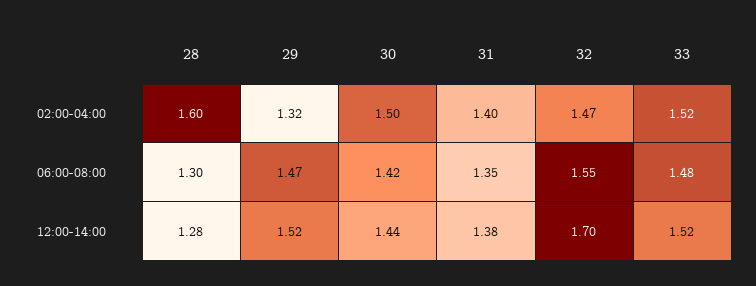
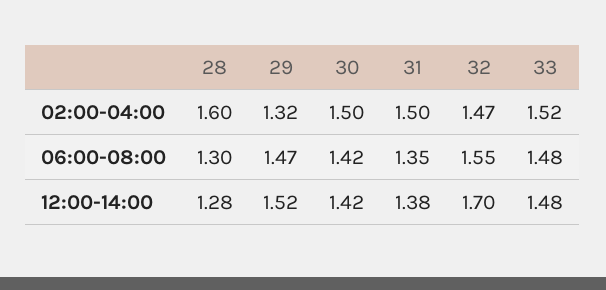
  {
    "28": {
      "02:00-04:00": 1.6,
      "06:00-08:00": 1.3,
      "12:00-14:00": 1.28
    },
    "29": {
      "02:00-04:00": 1.32,
      "06:00-08:00": 1.47,
      "12:00-14:00": 1.52
    },
    "30": {
      "02:00-04:00": 1.5,
      "06:00-08:00": 1.42,
-     "12:00-14:00": 1.44
+     "12:00-14:00": 1.42
    },
    "31": {
-     "02:00-04:00": 1.4,
+     "02:00-04:00": 1.5,
      "06:00-08:00": 1.35,
      "12:00-14:00": 1.38
    },
    "32": {
      "02:00-04:00": 1.47,
      "06:00-08:00": 1.55,
      "12:00-14:00": 1.7
    },
    "33": {
      "02:00-04:00": 1.52,
      "06:00-08:00": 1.48,
-     "12:00-14:00": 1.52
+     "12:00-14:00": 1.48
    }
  }

